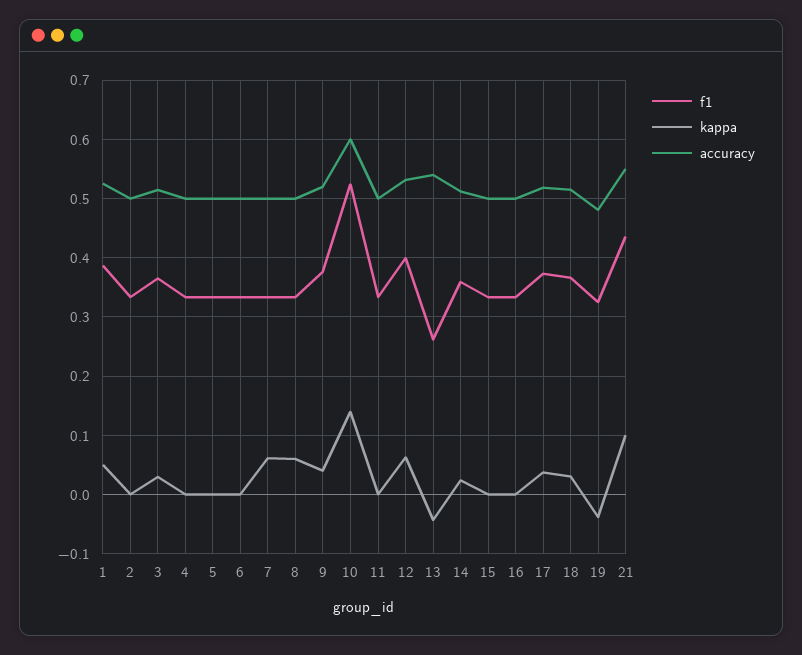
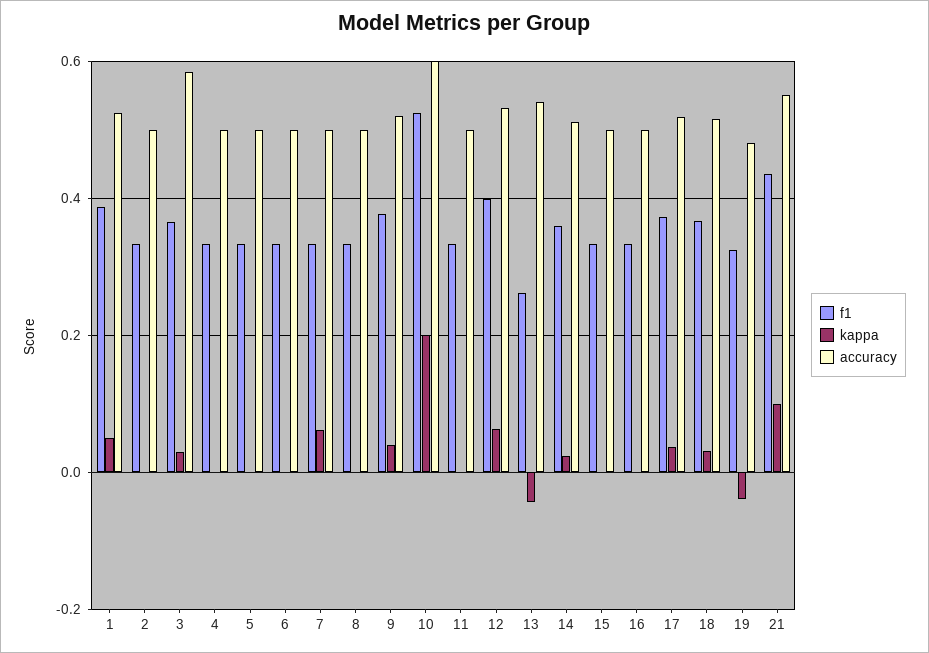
  {
    "f1": {
      "1": 0.38,
      "2": 0.34,
      "3": 0.36,
      "4": 0.34,
      "5": 0.34,
      "6": 0.34,
      "7": 0.34,
      "8": 0.34,
      "9": 0.38,
      "10": 0.52,
      "11": 0.34,
      "12": 0.4,
      "13": 0.26,
      "14": 0.36,
      "15": 0.34,
      "16": 0.34,
      "17": 0.38,
      "18": 0.36,
      "19": 0.32,
      "21": 0.44
    },
    "kappa": {
      "1": 0.06,
      "2": 0,
      "3": 0.02,
      "4": 0,
      "5": 0,
      "6": 0,
      "7": 0.06,
-     "8": 0.06,
+     "8": 0,
      "9": 0.04,
-     "10": 0.14,
+     "10": 0.2,
      "11": 0,
      "12": 0.06,
      "13": -0.04,
      "14": 0.02,
      "15": 0,
      "16": 0,
      "17": 0.04,
      "18": 0.04,
      "19": -0.04,
      "21": 0.1
    },
    "accuracy": {
      "1": 0.52,
      "2": 0.5,
-     "3": 0.52,
+     "3": 0.58,
      "4": 0.5,
      "5": 0.5,
      "6": 0.5,
      "7": 0.5,
      "8": 0.5,
      "9": 0.52,
      "10": 0.6,
      "11": 0.5,
      "12": 0.54,
      "13": 0.54,
      "14": 0.52,
      "15": 0.5,
      "16": 0.5,
      "17": 0.52,
      "18": 0.52,
      "19": 0.48,
      "21": 0.56
    }
  }

